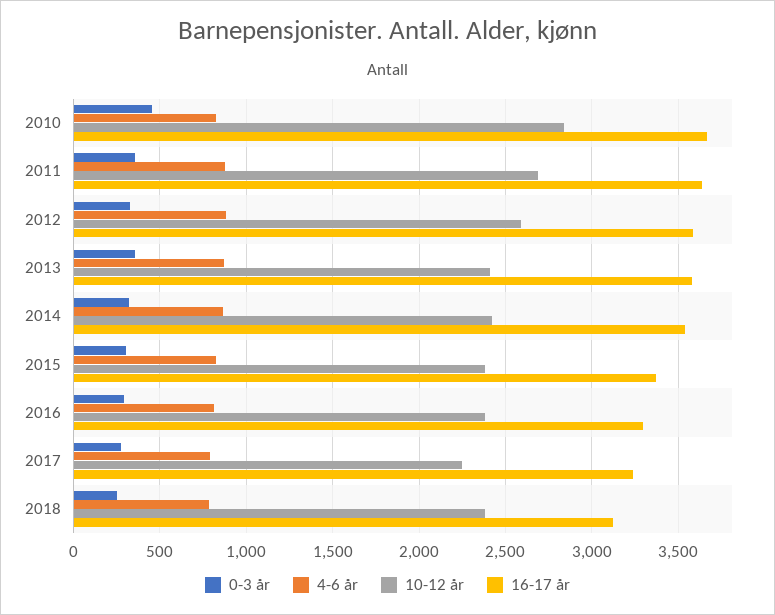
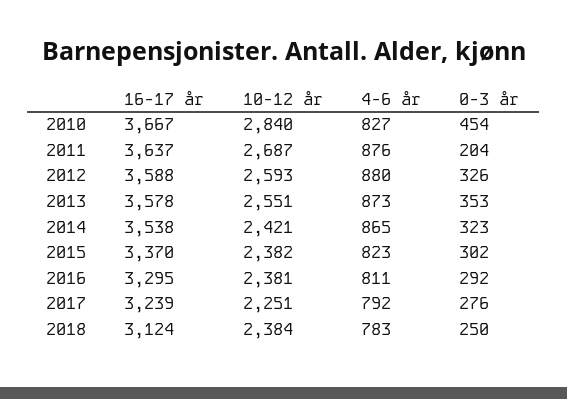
  {
    "0-3 år": {
      "2010": 454,
-     "2011": 350,
+     "2011": 204,
      "2012": 326,
      "2013": 353,
      "2014": 323,
      "2015": 302,
      "2016": 292,
      "2017": 276,
      "2018": 250
    },
    "4-6 år": {
      "2010": 827,
      "2011": 876,
      "2012": 880,
      "2013": 873,
      "2014": 865,
      "2015": 823,
      "2016": 811,
      "2017": 792,
      "2018": 783
    },
    "10-12 år": {
      "2010": 2840,
      "2011": 2687,
      "2012": 2593,
-     "2013": 2400,
+     "2013": 2551,
      "2014": 2421,
      "2015": 2382,
      "2016": 2381,
      "2017": 2251,
      "2018": 2384
    },
    "16-17 år": {
      "2010": 3667,
      "2011": 3637,
      "2012": 3588,
      "2013": 3578,
      "2014": 3538,
      "2015": 3370,
      "2016": 3295,
      "2017": 3239,
      "2018": 3124
    }
  }

